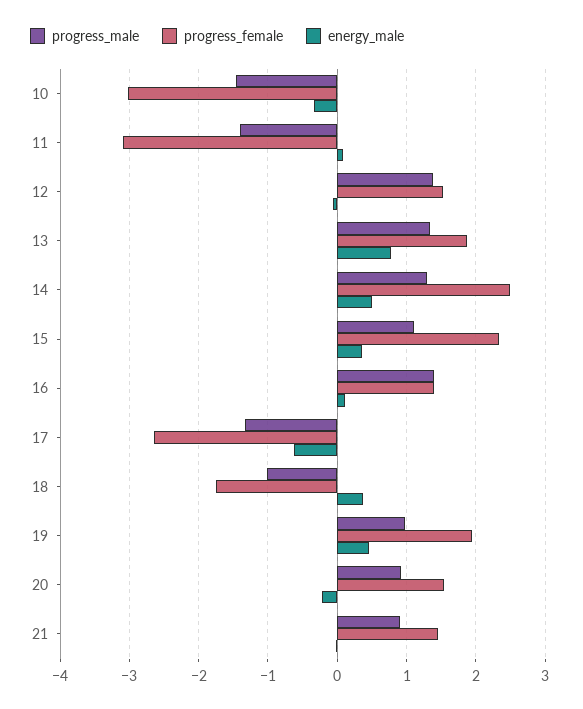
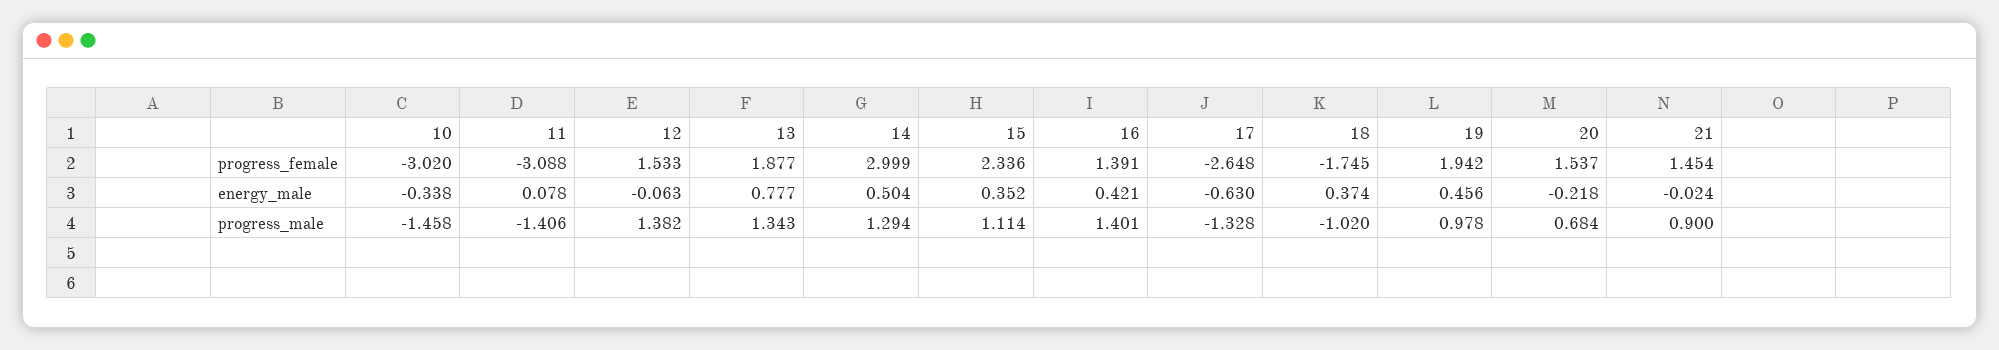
  {
    "progress_male": {
      "10": -1.458,
      "11": -1.406,
      "12": 1.382,
      "13": 1.343,
      "14": 1.294,
      "15": 1.114,
      "16": 1.401,
      "17": -1.328,
      "18": -1.02,
      "19": 0.978,
-     "20": 0.9,
+     "20": 0.684,
      "21": 0.9
    },
    "progress_female": {
      "10": -3.02,
      "11": -3.088,
      "12": 1.533,
      "13": 1.877,
-     "14": 2.5,
+     "14": 2.999,
      "15": 2.336,
      "16": 1.391,
      "17": -2.648,
      "18": -1.745,
      "19": 1.942,
      "20": 1.537,
      "21": 1.454
    },
    "energy_male": {
      "10": -0.338,
      "11": 0.078,
      "12": -0.063,
      "13": 0.777,
      "14": 0.504,
      "15": 0.352,
-     "16": 0.1,
+     "16": 0.421,
      "17": -0.63,
      "18": 0.374,
      "19": 0.456,
      "20": -0.218,
      "21": -0.024
    }
  }

